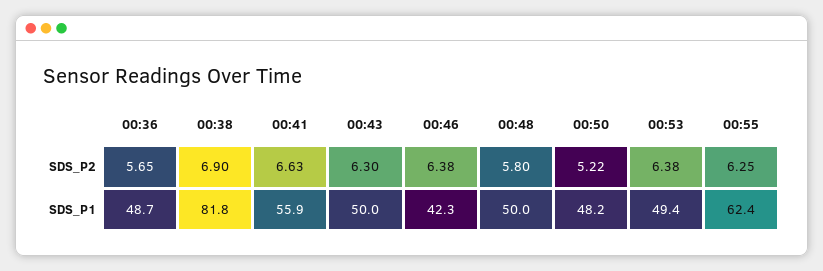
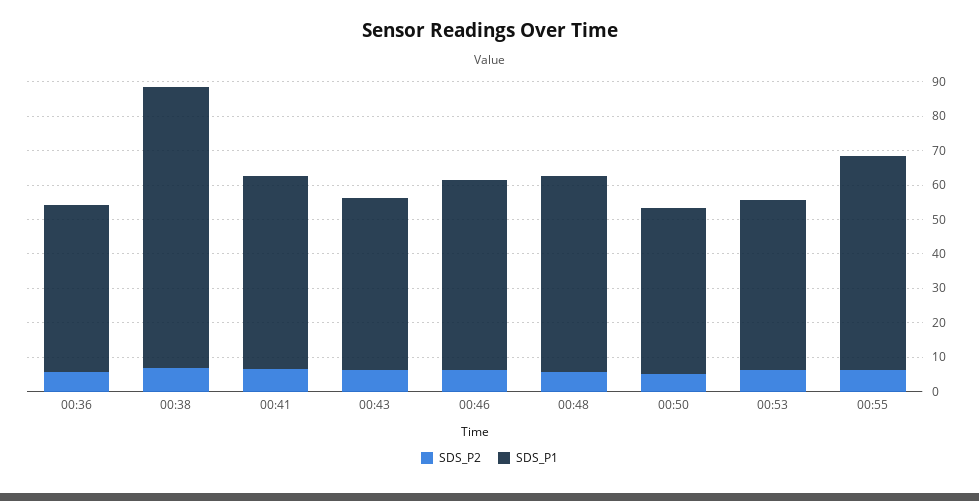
  {
    "SDS_P2": {
      "00:36": 5.65,
      "00:38": 6.9,
      "00:41": 6.63,
      "00:43": 6.3,
      "00:46": 6.38,
      "00:48": 5.8,
      "00:50": 5.22,
      "00:53": 6.38,
      "00:55": 6.25
    },
    "SDS_P1": {
      "00:36": 48.7,
      "00:38": 81.8,
      "00:41": 55.9,
      "00:43": 50,
-     "00:46": 42.3,
+     "00:46": 55,
-     "00:48": 50,
+     "00:48": 57.5,
      "00:50": 48.2,
      "00:53": 49.4,
      "00:55": 62.4
    }
  }

